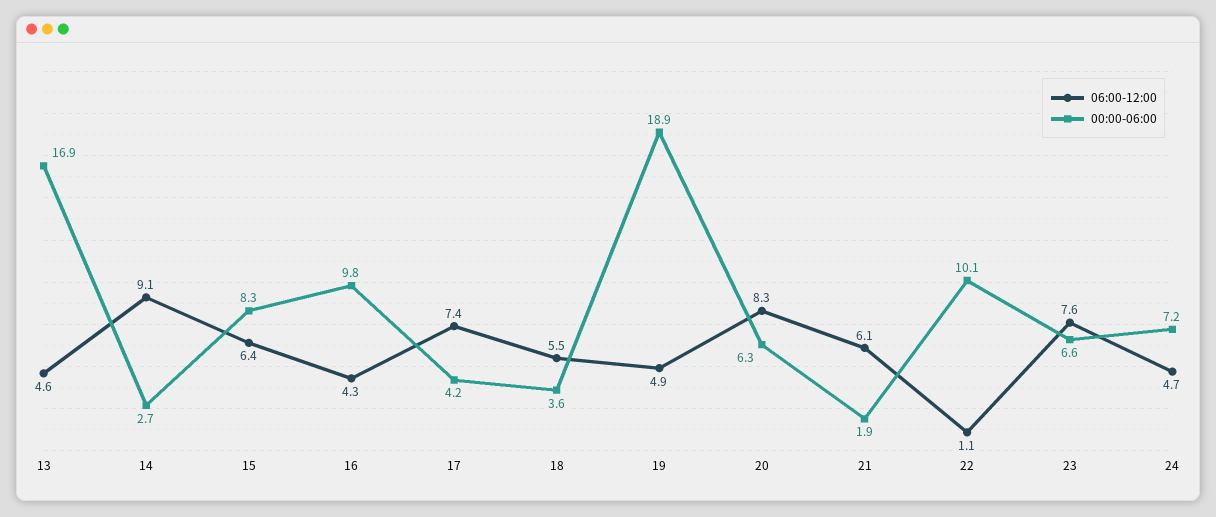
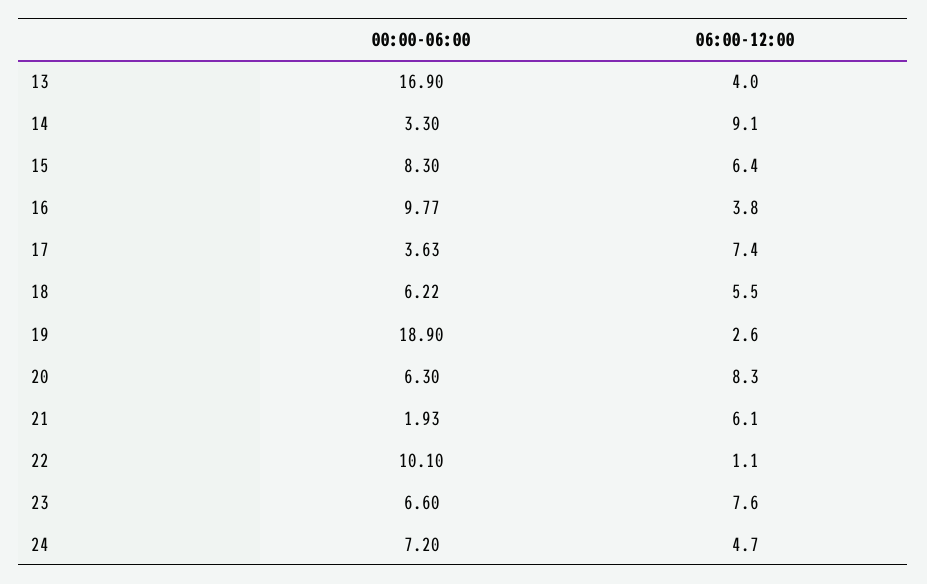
  {
    "06:00-12:00": {
-     "13": 4.6,
+     "13": 4,
      "14": 9.1,
      "15": 6.4,
-     "16": 4.3,
+     "16": 3.8,
      "17": 7.4,
      "18": 5.5,
-     "19": 4.9,
+     "19": 2.6,
      "20": 8.3,
      "21": 6.1,
      "22": 1.1,
      "23": 7.6,
      "24": 4.7
    },
    "00:00-06:00": {
      "13": 16.9,
-     "14": 2.7,
+     "14": 3.3,
      "15": 8.3,
      "16": 9.77,
-     "17": 4.2,
+     "17": 3.63,
-     "18": 3.6,
+     "18": 6.22,
      "19": 18.9,
      "20": 6.3,
      "21": 1.93,
      "22": 10.1,
      "23": 6.6,
      "24": 7.2
    }
  }

